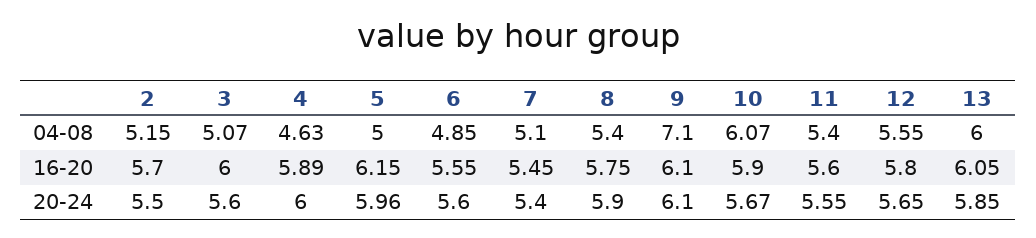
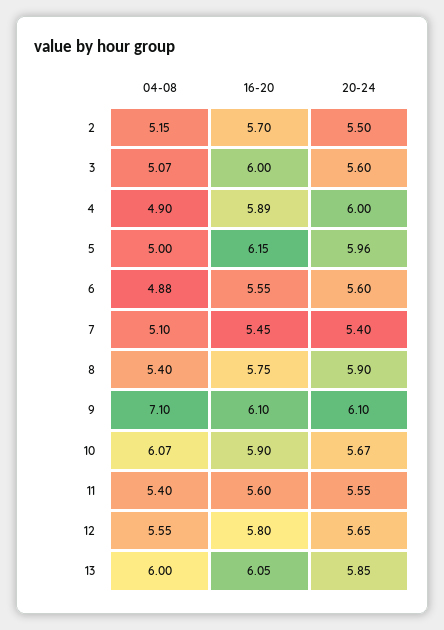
  {
    "2": {
      "04-08": 5.15,
      "16-20": 5.7,
      "20-24": 5.5
    },
    "3": {
      "04-08": 5.07,
      "16-20": 6,
      "20-24": 5.6
    },
    "4": {
-     "04-08": 4.63,
+     "04-08": 4.9,
      "16-20": 5.89,
      "20-24": 6
    },
    "5": {
      "04-08": 5,
      "16-20": 6.15,
      "20-24": 5.96
    },
    "6": {
-     "04-08": 4.85,
+     "04-08": 4.88,
      "16-20": 5.55,
      "20-24": 5.6
    },
    "7": {
      "04-08": 5.1,
      "16-20": 5.45,
      "20-24": 5.4
    },
    "8": {
      "04-08": 5.4,
      "16-20": 5.75,
      "20-24": 5.9
    },
    "9": {
      "04-08": 7.1,
      "16-20": 6.1,
      "20-24": 6.1
    },
    "10": {
      "04-08": 6.07,
      "16-20": 5.9,
      "20-24": 5.67
    },
    "11": {
      "04-08": 5.4,
      "16-20": 5.6,
      "20-24": 5.55
    },
    "12": {
      "04-08": 5.55,
      "16-20": 5.8,
      "20-24": 5.65
    },
    "13": {
      "04-08": 6,
      "16-20": 6.05,
      "20-24": 5.85
    }
  }

